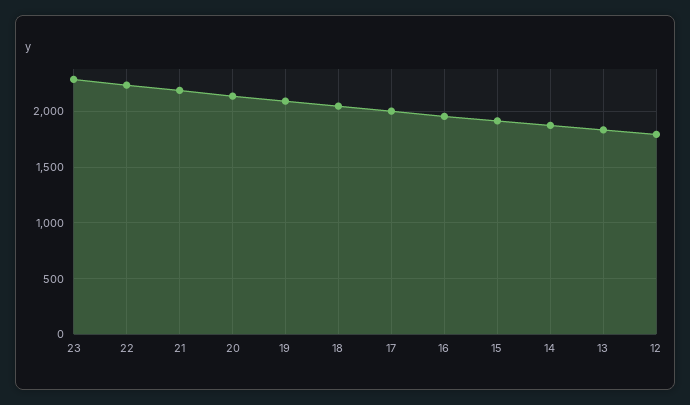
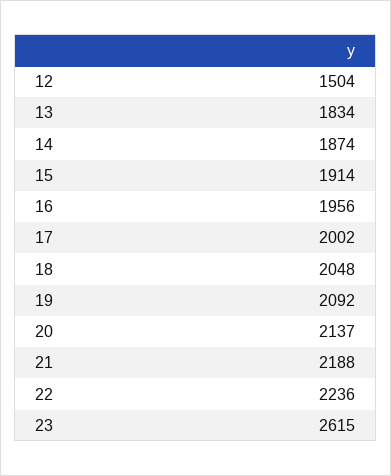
  {
-   "23": 2300,
+   "23": 2615,
    "22": 2236,
    "21": 2188,
    "20": 2137,
    "19": 2092,
    "18": 2048,
    "17": 2002,
    "16": 1956,
    "15": 1914,
    "14": 1874,
    "13": 1834,
-   "12": 1800
+   "12": 1504
  }

